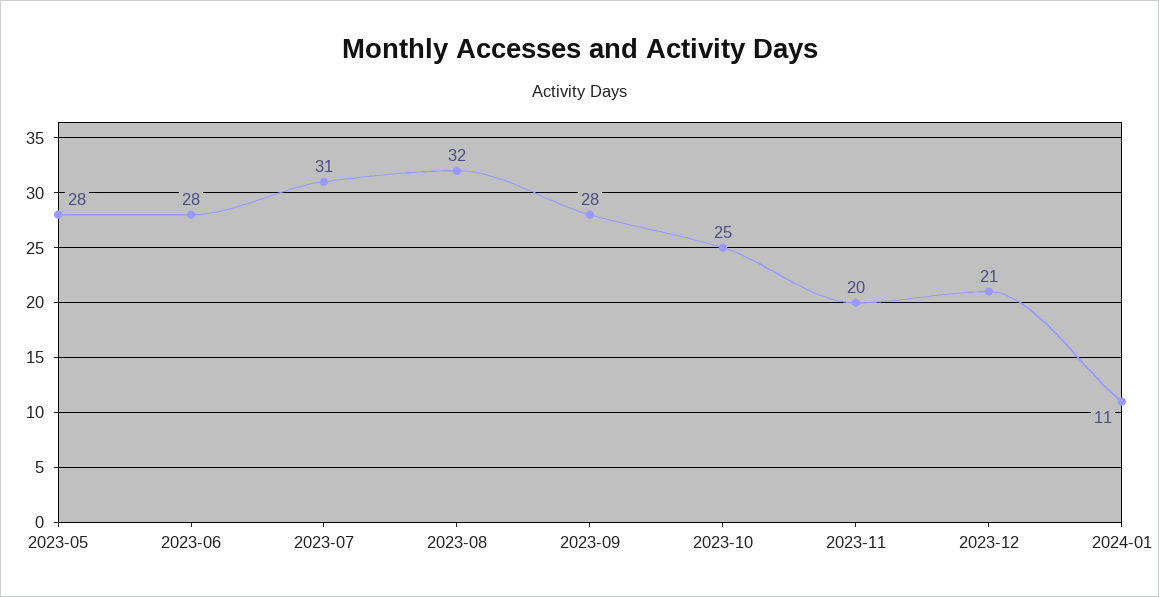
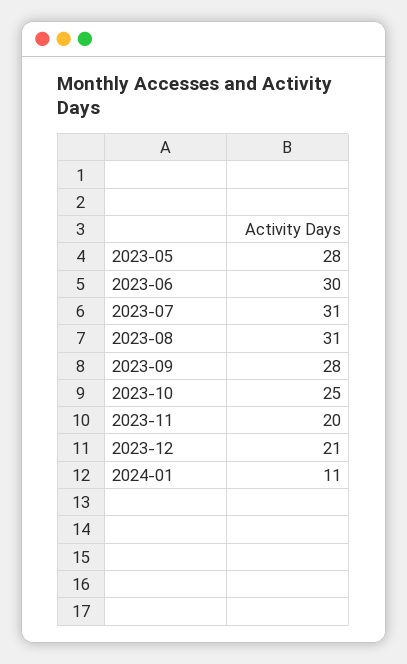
  {
    "2023-05": 28,
-   "2023-06": 28,
+   "2023-06": 30,
    "2023-07": 31,
-   "2023-08": 32,
+   "2023-08": 31,
    "2023-09": 28,
    "2023-10": 25,
    "2023-11": 20,
    "2023-12": 21,
    "2024-01": 11
  }

